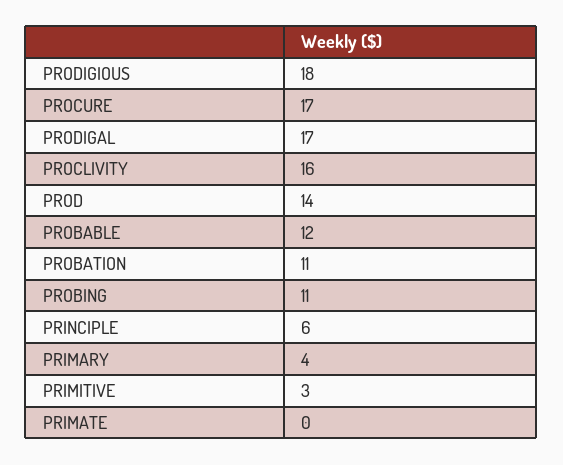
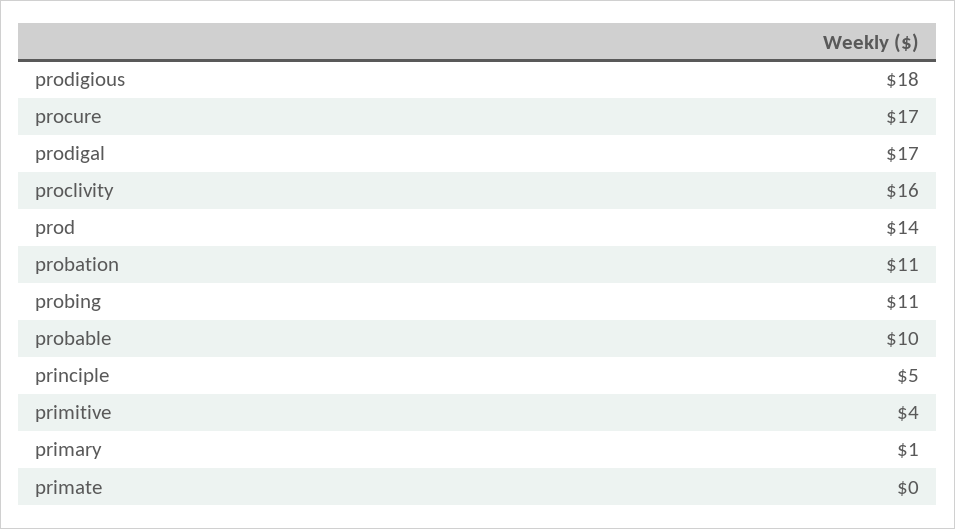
  {
    "PRODIGIOUS": 18,
    "PROCURE": 17,
    "PRODIGAL": 17,
    "PROCLIVITY": 16,
    "PROD": 14,
-   "PROBABLE": 12,
+   "PROBABLE": 10,
    "PROBATION": 11,
    "PROBING": 11,
-   "PRINCIPLE": 6,
+   "PRINCIPLE": 5,
-   "PRIMARY": 4,
+   "PRIMARY": 1,
-   "PRIMITIVE": 3,
+   "PRIMITIVE": 4,
    "PRIMATE": 0
  }

